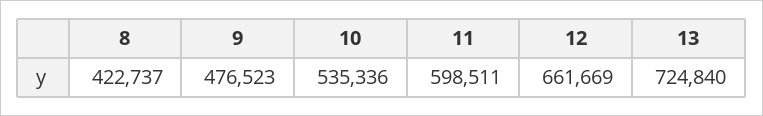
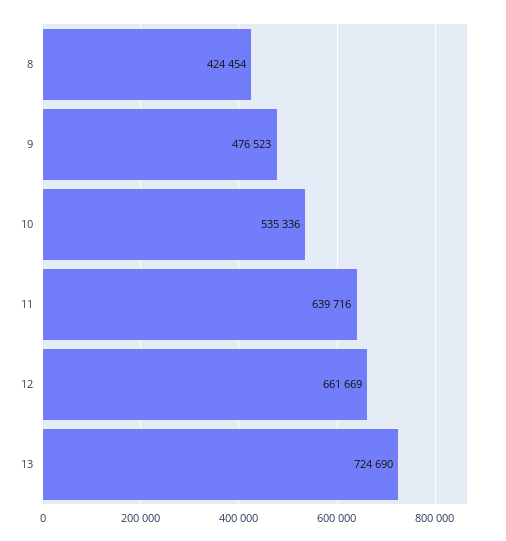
  {
-   "8": 422737,
+   "8": 424454,
    "9": 476523,
    "10": 535336,
-   "11": 598511,
+   "11": 639716,
    "12": 661669,
-   "13": 724840
+   "13": 724690
  }

